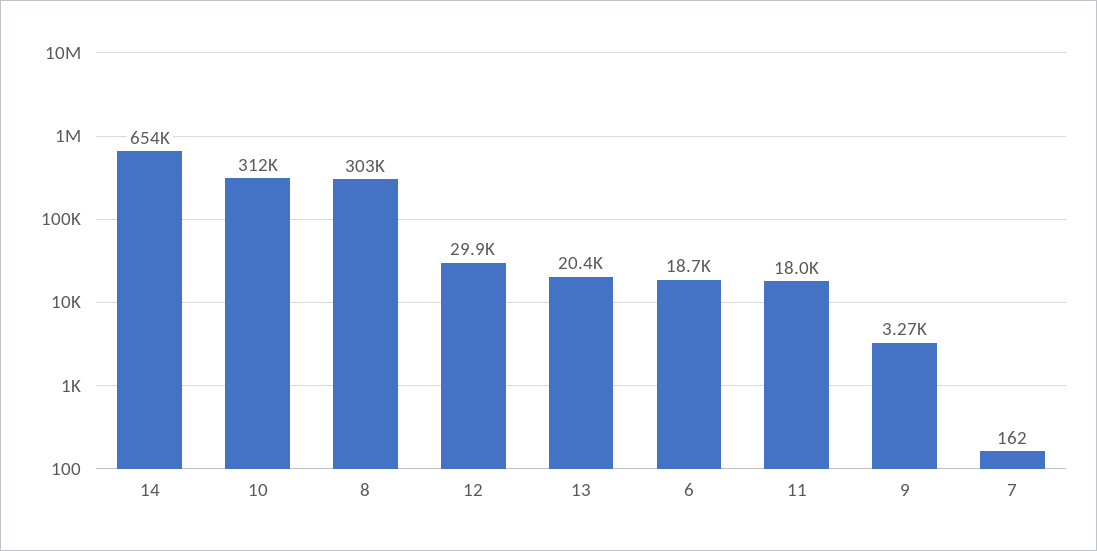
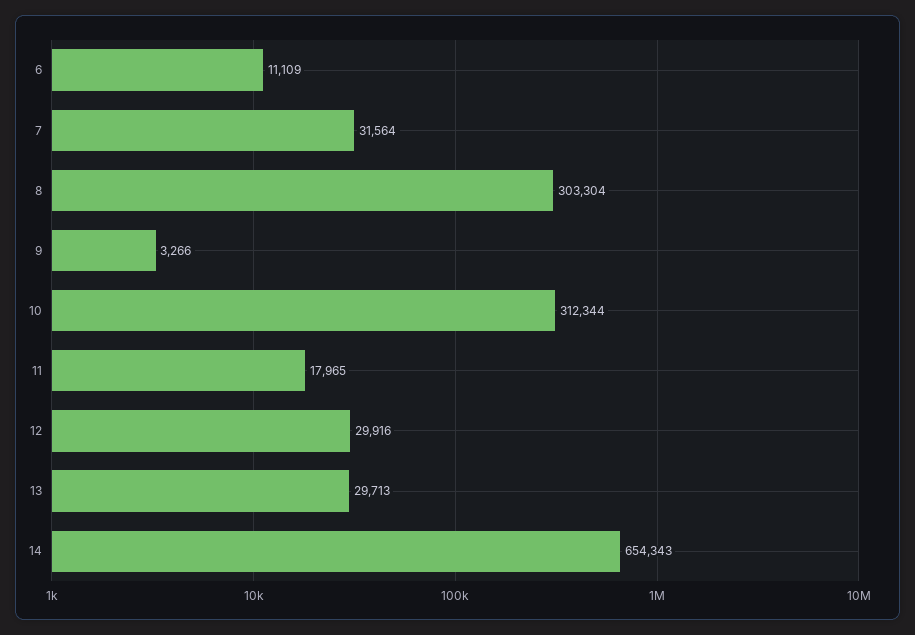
  {
    "14": 654343,
    "10": 312344,
    "8": 303304,
    "12": 29916,
-   "13": 20400,
+   "13": 29713,
-   "6": 18700,
+   "6": 11109,
    "11": 17965,
    "9": 3266,
-   "7": 162
+   "7": 31564
  }

